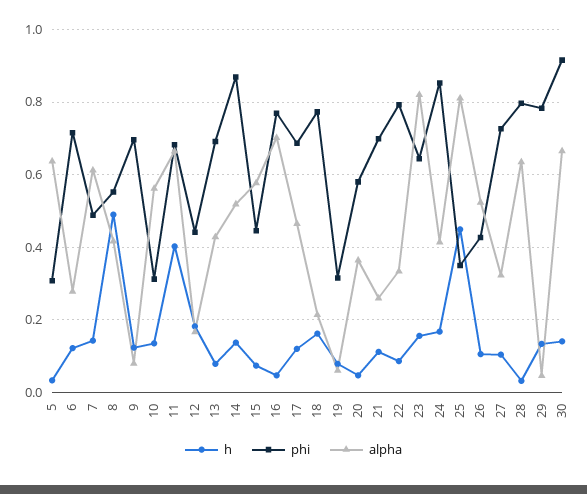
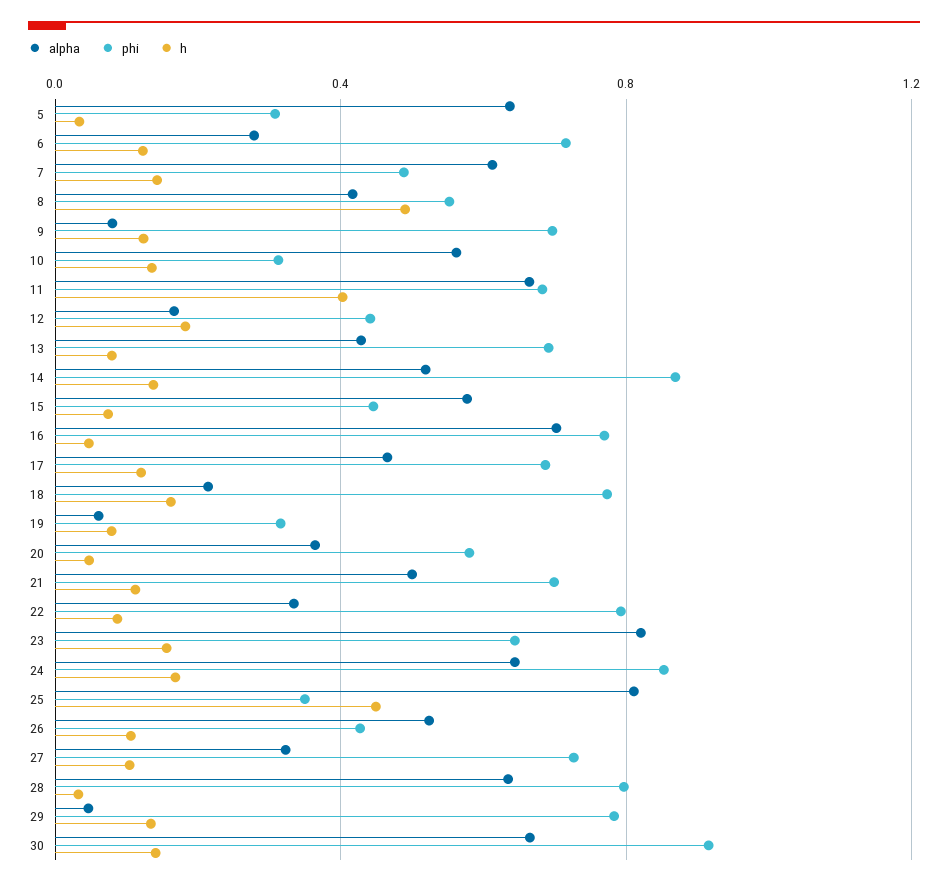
  {
    "h": {
      "5": 0.04,
      "6": 0.12,
      "7": 0.14,
      "8": 0.5,
      "9": 0.12,
      "10": 0.14,
      "11": 0.4,
      "12": 0.18,
      "13": 0.08,
      "14": 0.14,
      "15": 0.08,
      "16": 0.04,
      "17": 0.12,
      "18": 0.16,
      "19": 0.08,
      "20": 0.04,
      "21": 0.12,
      "22": 0.08,
      "23": 0.16,
      "24": 0.16,
      "25": 0.44,
      "26": 0.1,
      "27": 0.1,
      "28": 0.04,
      "29": 0.14,
      "30": 0.14
    },
    "phi": {
      "5": 0.3,
      "6": 0.72,
      "7": 0.48,
      "8": 0.56,
      "9": 0.7,
      "10": 0.32,
      "11": 0.68,
      "12": 0.44,
      "13": 0.7,
      "14": 0.86,
      "15": 0.44,
      "16": 0.76,
      "17": 0.68,
      "18": 0.78,
      "19": 0.32,
      "20": 0.58,
      "21": 0.7,
      "22": 0.8,
      "23": 0.64,
      "24": 0.86,
      "25": 0.34,
      "26": 0.42,
      "27": 0.72,
      "28": 0.8,
      "29": 0.78,
      "30": 0.92
    },
    "alpha": {
      "5": 0.64,
      "6": 0.28,
      "7": 0.62,
      "8": 0.42,
      "9": 0.08,
      "10": 0.56,
      "11": 0.66,
      "12": 0.16,
      "13": 0.42,
      "14": 0.52,
      "15": 0.58,
      "16": 0.7,
      "17": 0.46,
      "18": 0.22,
      "19": 0.06,
      "20": 0.36,
-     "21": 0.26,
+     "21": 0.5,
      "22": 0.34,
      "23": 0.82,
-     "24": 0.42,
+     "24": 0.65,
      "25": 0.82,
      "26": 0.52,
      "27": 0.32,
      "28": 0.64,
      "29": 0.04,
      "30": 0.66
    }
  }

